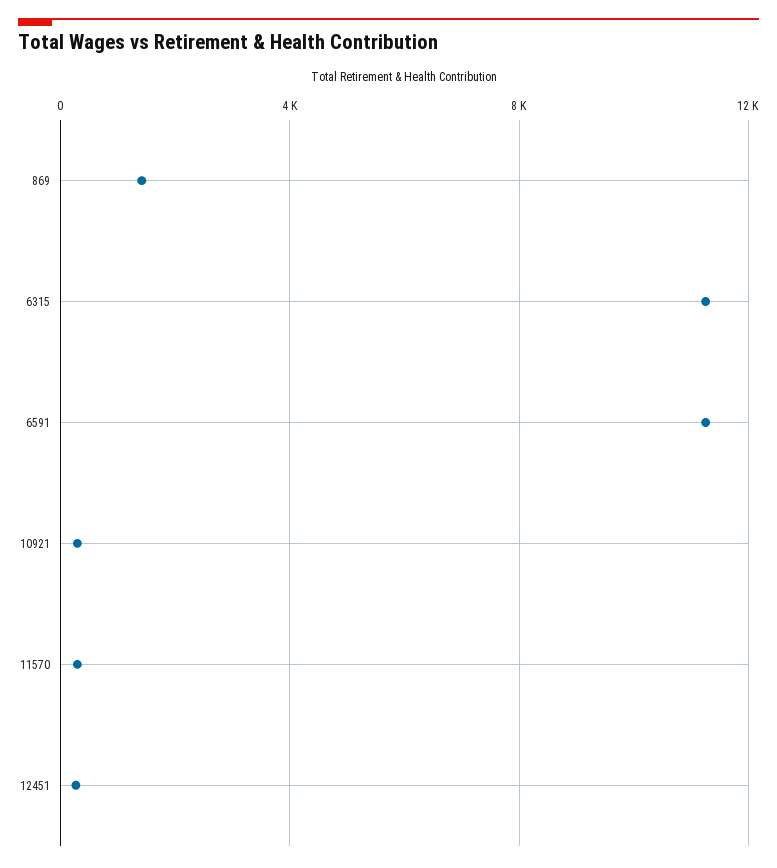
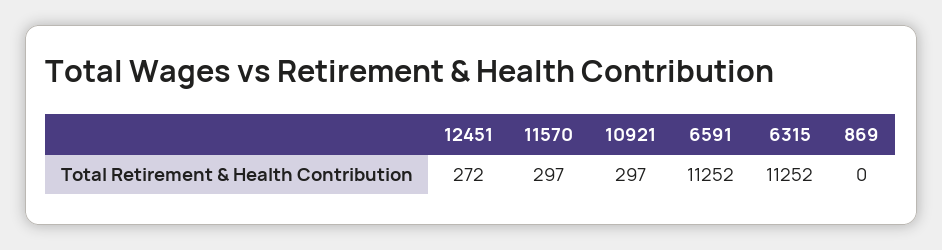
  {
-   "869": 1500,
+   "869": 0,
    "6315": 11252,
    "6591": 11252,
    "10921": 297,
    "11570": 297,
    "12451": 272
  }

